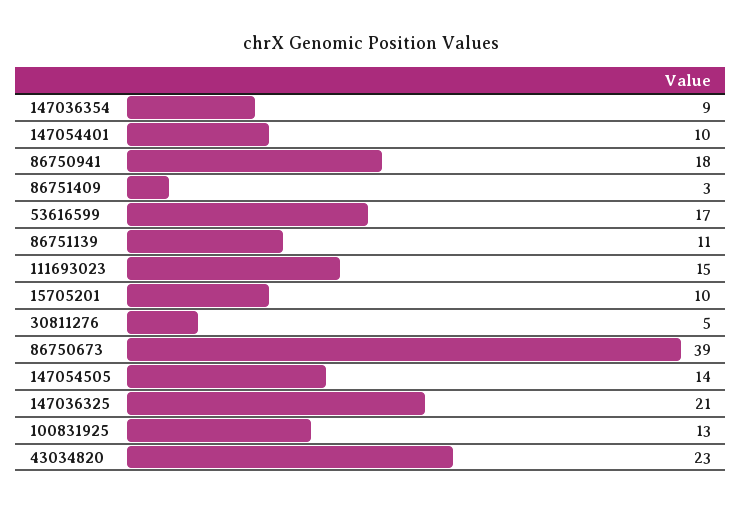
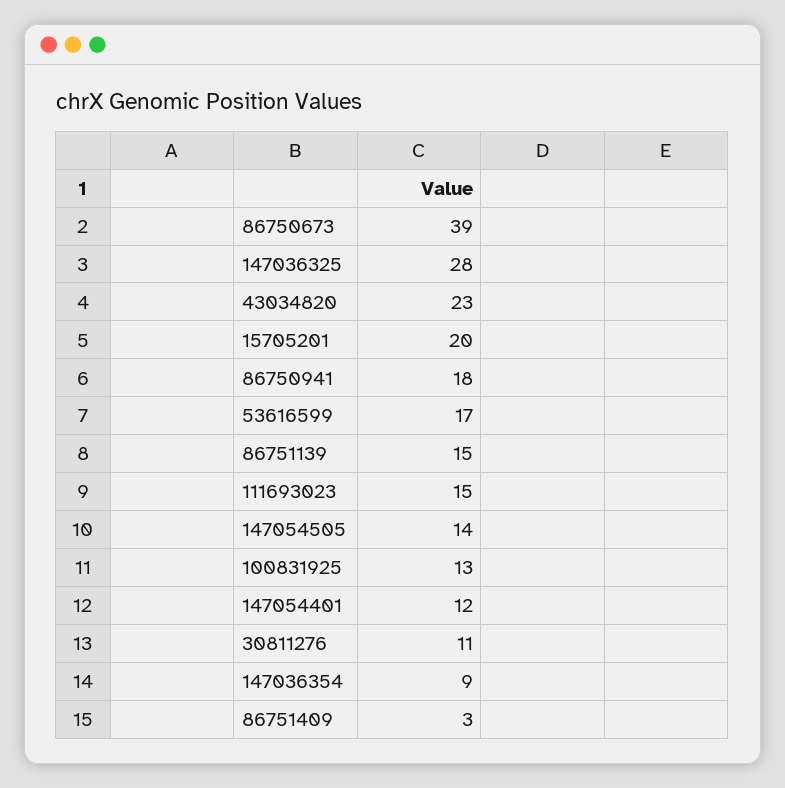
  {
    "147036354": 9,
-   "147054401": 10,
+   "147054401": 12,
    "86750941": 18,
    "86751409": 3,
    "53616599": 17,
-   "86751139": 11,
+   "86751139": 15,
    "111693023": 15,
-   "15705201": 10,
+   "15705201": 20,
-   "30811276": 5,
+   "30811276": 11,
    "86750673": 39,
    "147054505": 14,
-   "147036325": 21,
+   "147036325": 28,
    "100831925": 13,
    "43034820": 23
  }

